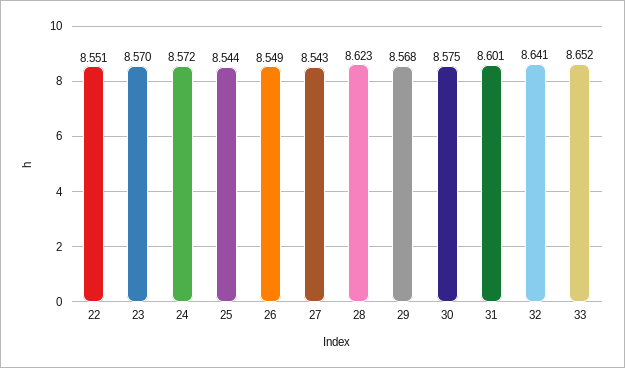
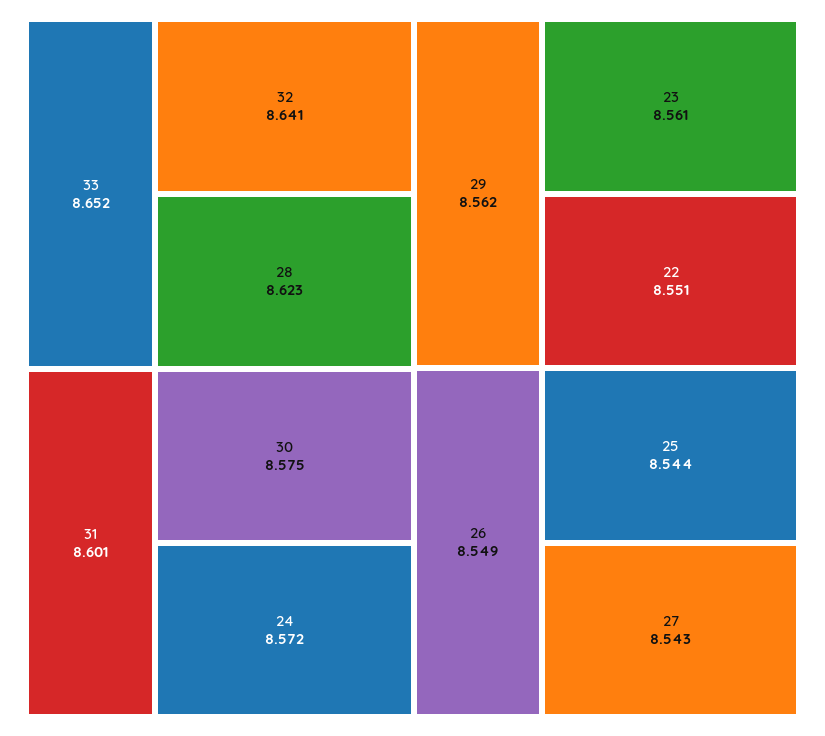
  {
    "22": 8.551,
-   "23": 8.57,
+   "23": 8.561,
    "24": 8.572,
    "25": 8.544,
    "26": 8.549,
    "27": 8.543,
    "28": 8.623,
-   "29": 8.568,
+   "29": 8.562,
    "30": 8.575,
    "31": 8.601,
    "32": 8.641,
    "33": 8.652
  }

